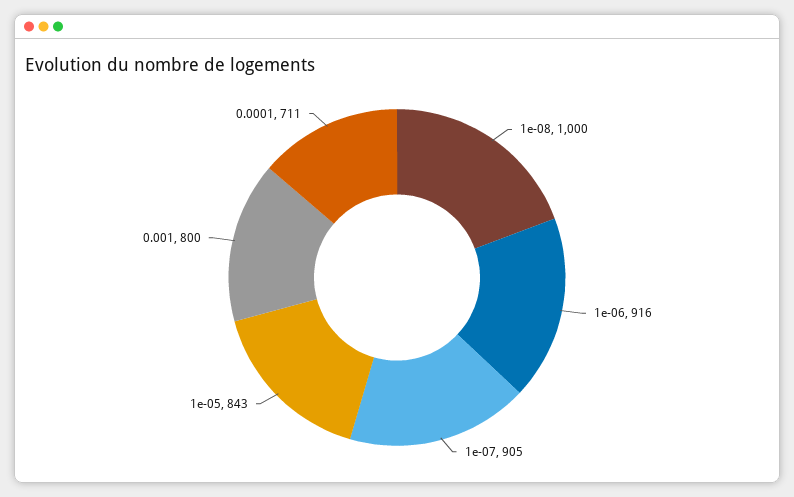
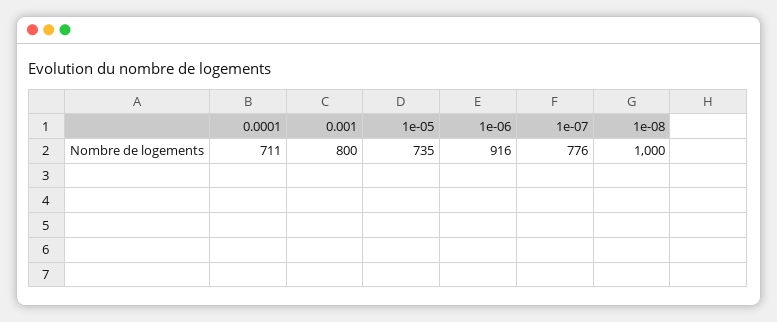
  {
    "1e-08": 1000,
    "1e-06": 916,
-   "1e-07": 905,
+   "1e-07": 776,
-   "1e-05": 843,
+   "1e-05": 735,
    "0.001": 800,
    "0.0001": 711
  }

